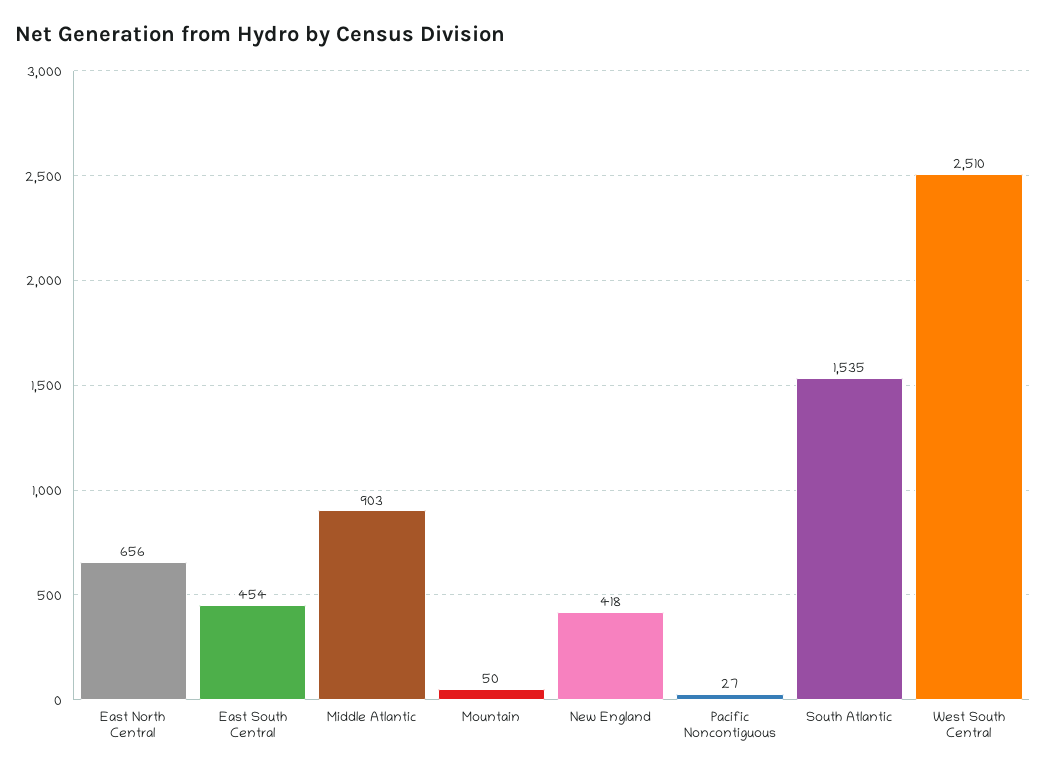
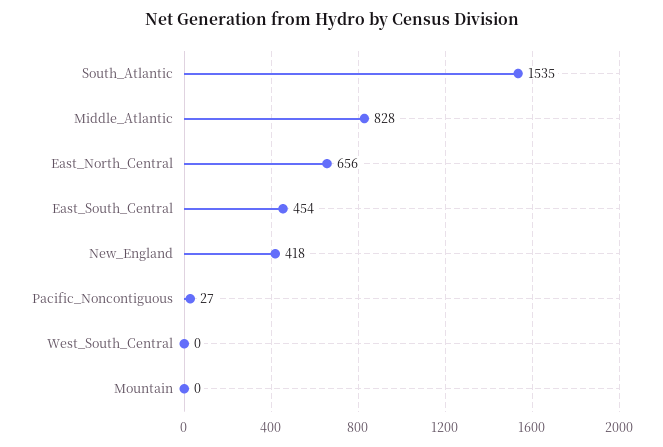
  {
    "East North Central": 656,
    "East South Central": 454,
-   "Middle Atlantic": 903,
+   "Middle Atlantic": 828,
-   "Mountain": 50,
+   "Mountain": 0,
    "New England": 418,
    "Pacific Noncontiguous": 27,
    "South Atlantic": 1535,
-   "West South Central": 2510
+   "West South Central": 0
  }

